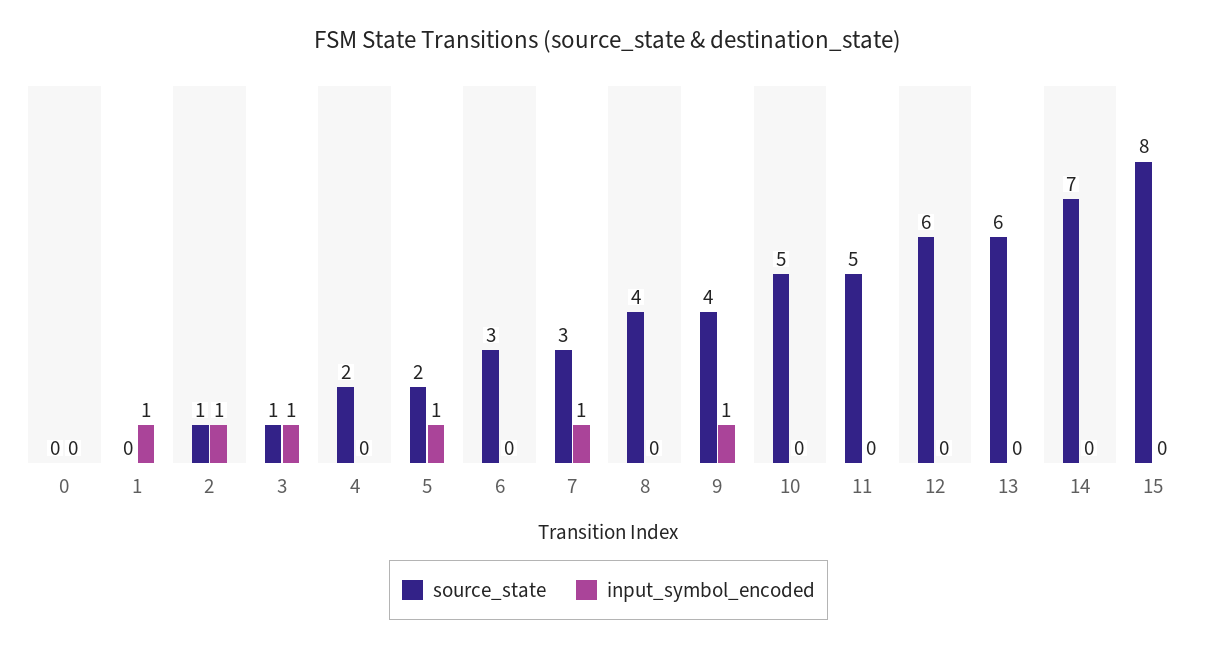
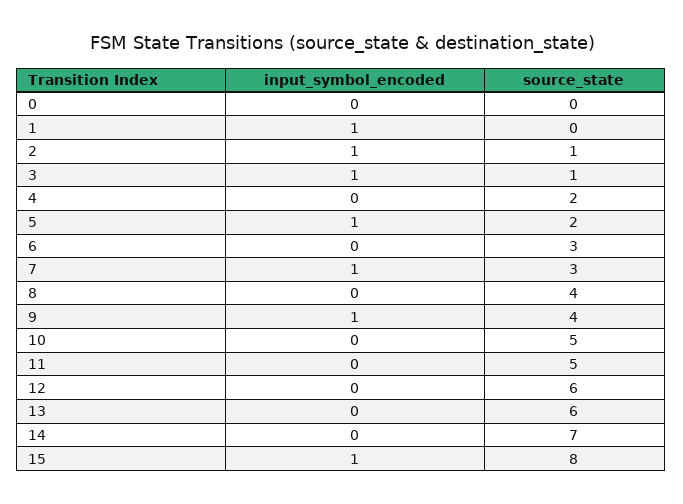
  {
    "source_state": {
      "0": 0,
      "1": 0,
      "2": 1,
      "3": 1,
      "4": 2,
      "5": 2,
      "6": 3,
      "7": 3,
      "8": 4,
      "9": 4,
      "10": 5,
      "11": 5,
      "12": 6,
      "13": 6,
      "14": 7,
      "15": 8
    },
    "input_symbol_encoded": {
      "0": 0,
      "1": 1,
      "2": 1,
      "3": 1,
      "4": 0,
      "5": 1,
      "6": 0,
      "7": 1,
      "8": 0,
      "9": 1,
      "10": 0,
      "11": 0,
      "12": 0,
      "13": 0,
      "14": 0,
-     "15": 0
+     "15": 1
    }
  }

